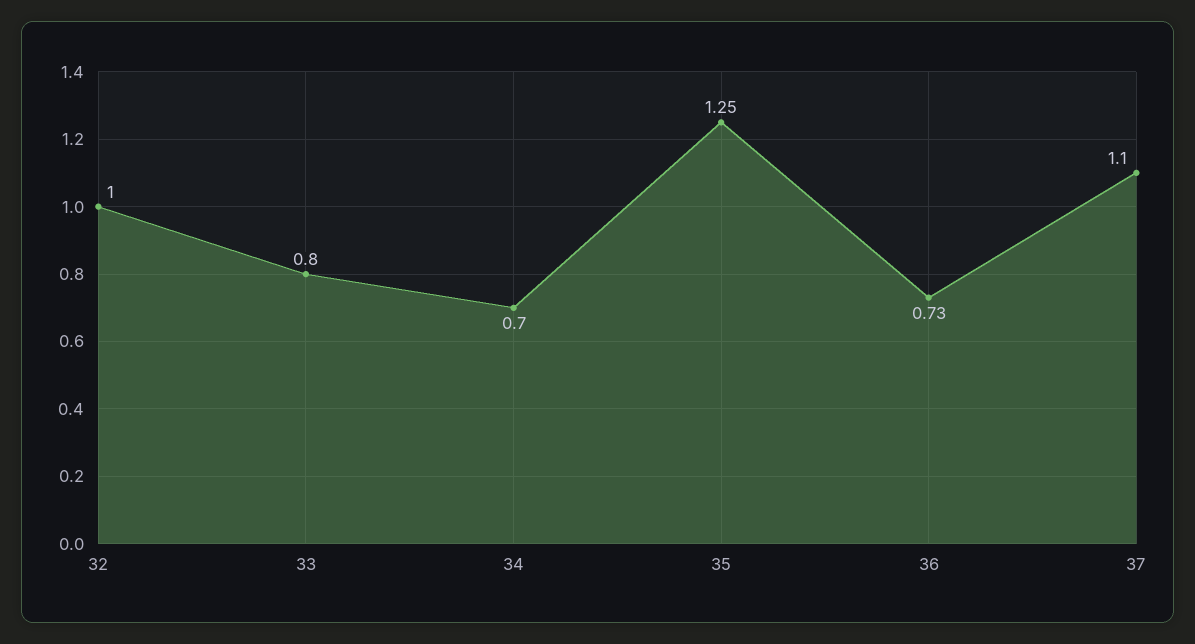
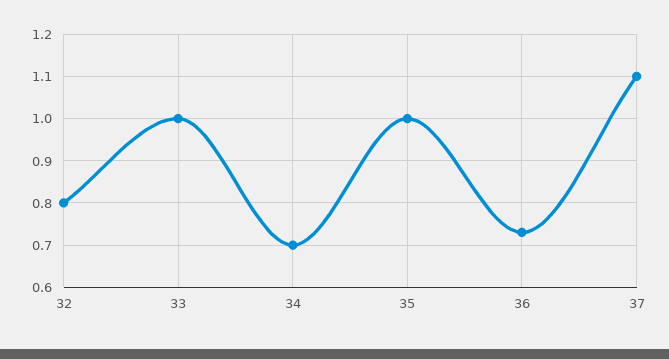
  {
-   "32": 1,
+   "32": 0.8,
-   "33": 0.8,
+   "33": 1,
    "34": 0.7,
-   "35": 1.25,
+   "35": 1,
    "36": 0.73,
    "37": 1.1
  }

